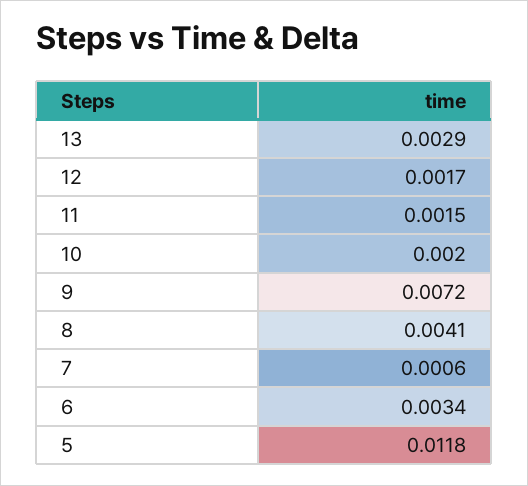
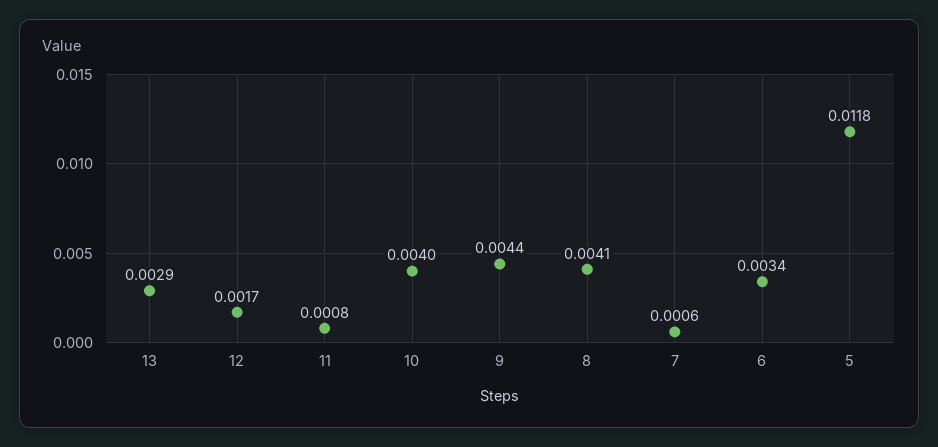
  {
    "13": 0.0029,
    "12": 0.0017,
-   "11": 0.0015,
+   "11": 0.0008,
-   "10": 0.002,
+   "10": 0.004,
-   "9": 0.0072,
+   "9": 0.0044,
    "8": 0.0041,
    "7": 0.0006,
    "6": 0.0034,
    "5": 0.0118
  }

